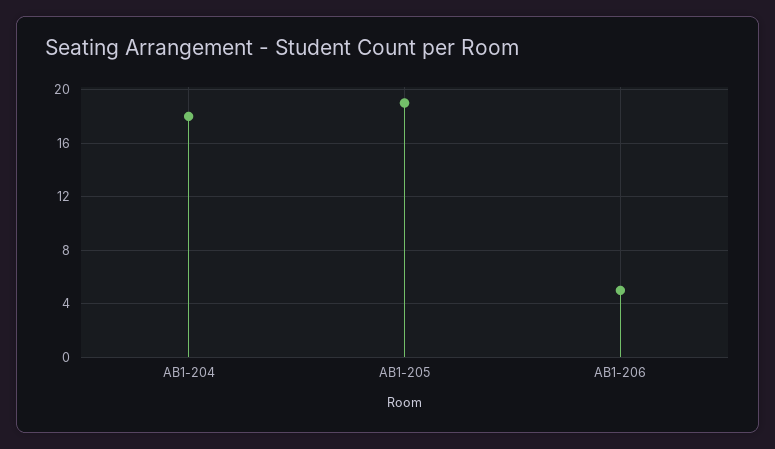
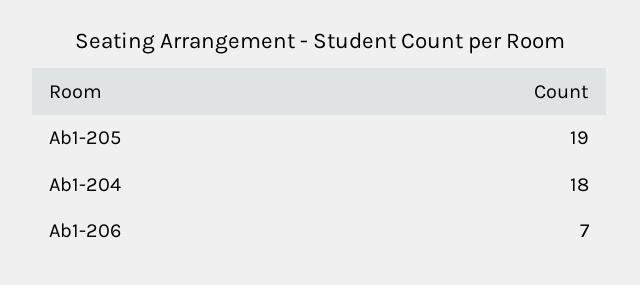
  {
    "AB1-204": 18,
    "AB1-205": 19,
-   "AB1-206": 5
+   "AB1-206": 7
  }

